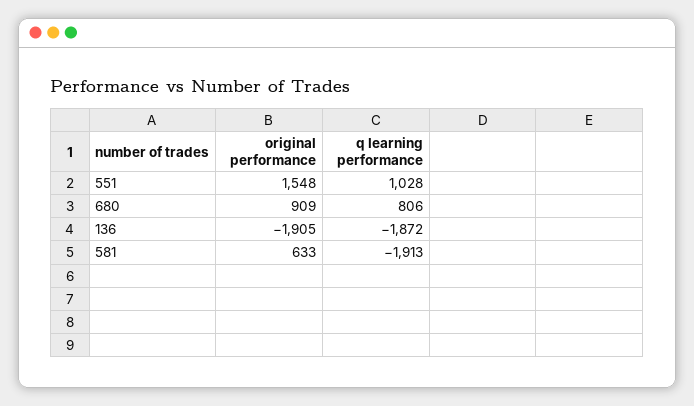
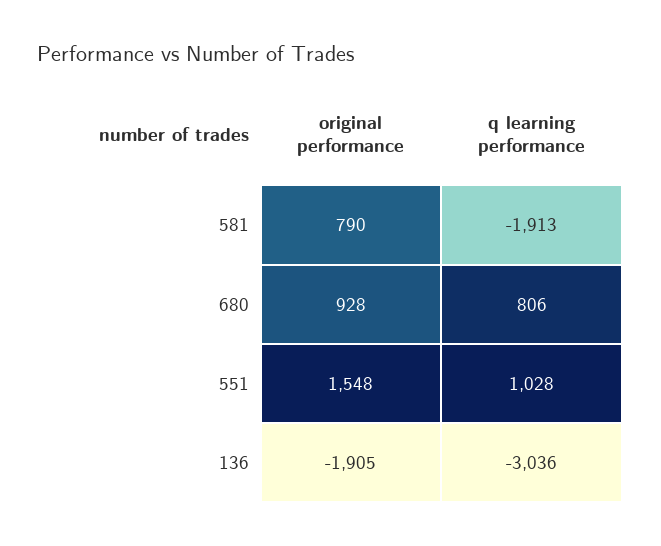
  {
    "original performance": {
      "551": 1548,
-     "680": 909,
+     "680": 928,
      "136": -1905,
-     "581": 633
+     "581": 790
    },
    "q learning performance": {
      "551": 1028,
      "680": 806,
-     "136": -1872,
+     "136": -3036,
      "581": -1913
    }
  }

